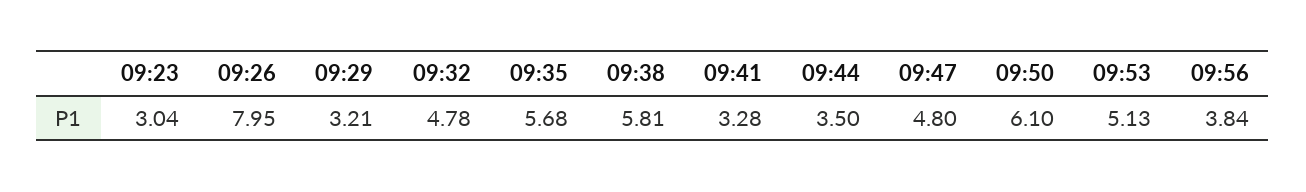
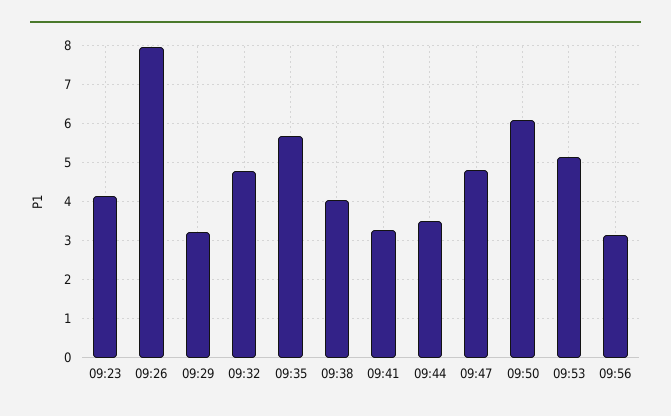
  {
-   "09:23": 3.04,
+   "09:23": 4.2,
    "09:26": 7.95,
    "09:29": 3.21,
    "09:32": 4.78,
    "09:35": 5.68,
-   "09:38": 5.81,
+   "09:38": 4,
    "09:41": 3.28,
    "09:44": 3.5,
    "09:47": 4.8,
    "09:50": 6.1,
    "09:53": 5.13,
-   "09:56": 3.84
+   "09:56": 3.2
  }

